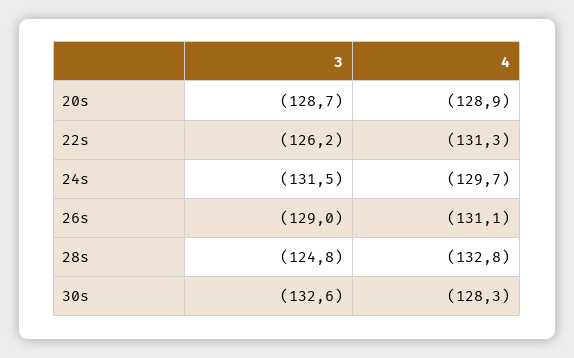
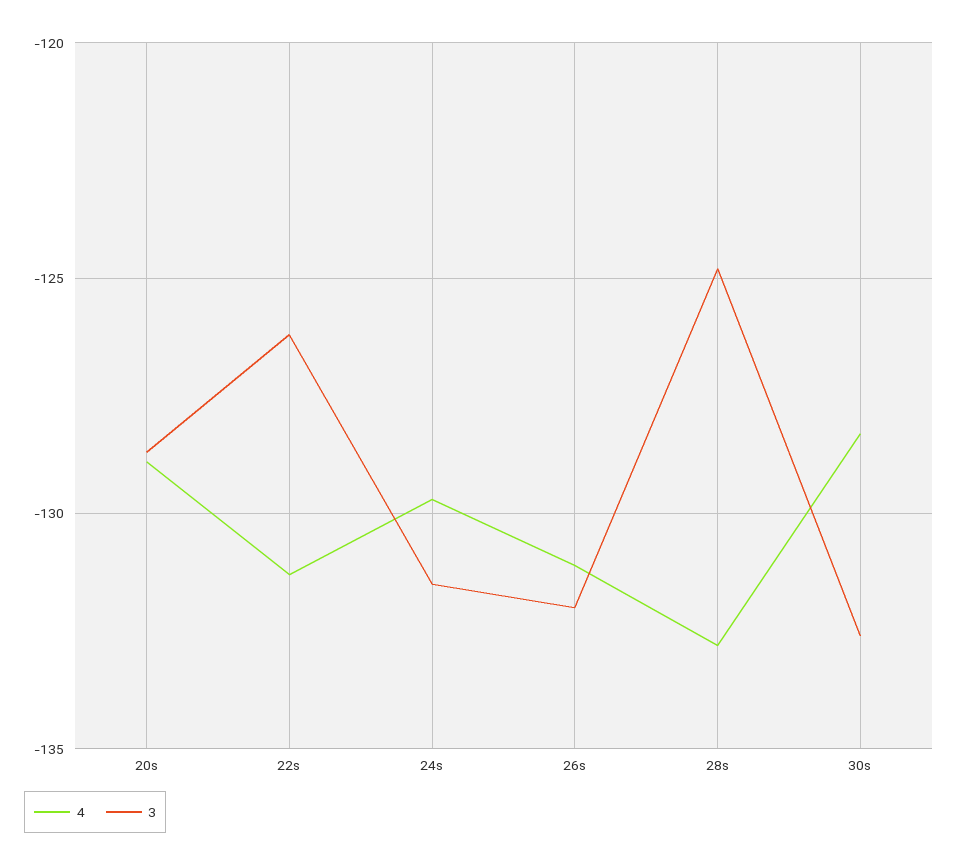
  {
    "3": {
      "20s": -128.7,
      "22s": -126.2,
      "24s": -131.5,
-     "26s": -129,
+     "26s": -132,
      "28s": -124.8,
      "30s": -132.6
    },
    "4": {
      "20s": -128.9,
      "22s": -131.3,
      "24s": -129.7,
      "26s": -131.1,
      "28s": -132.8,
      "30s": -128.3
    }
  }

